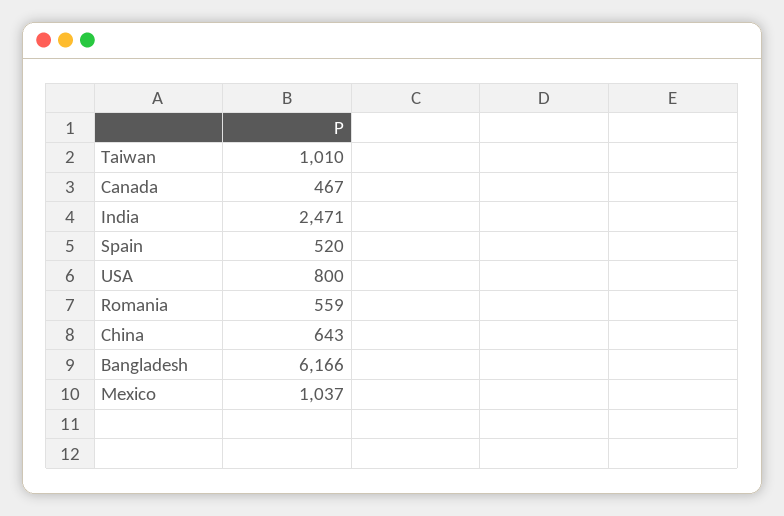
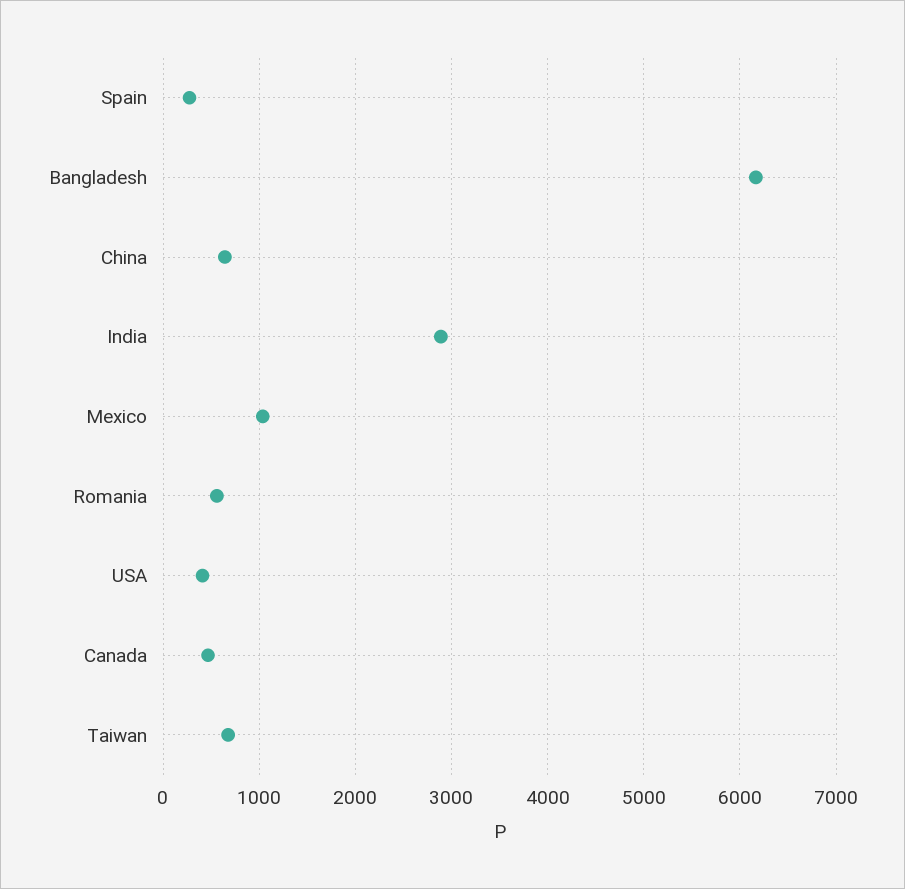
  {
-   "Taiwan": 1010,
+   "Taiwan": 700,
    "Canada": 467,
-   "India": 2471,
+   "India": 2900,
-   "Spain": 520,
+   "Spain": 300,
-   "USA": 800,
+   "USA": 400,
    "Romania": 559,
    "China": 643,
    "Bangladesh": 6166,
    "Mexico": 1037
  }

